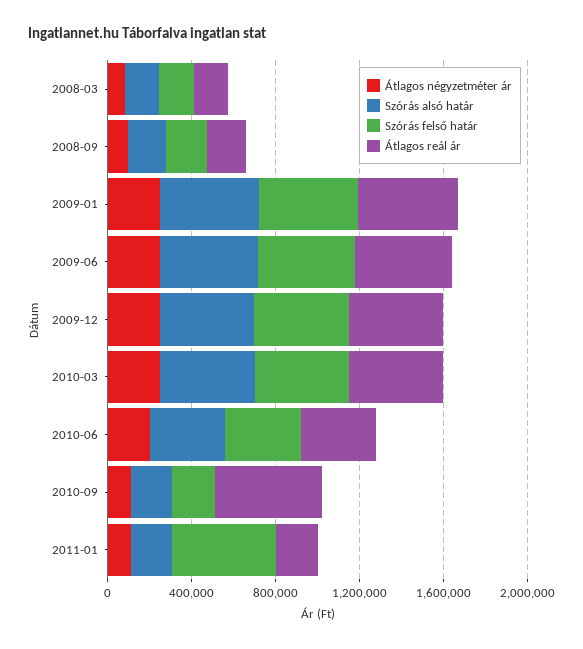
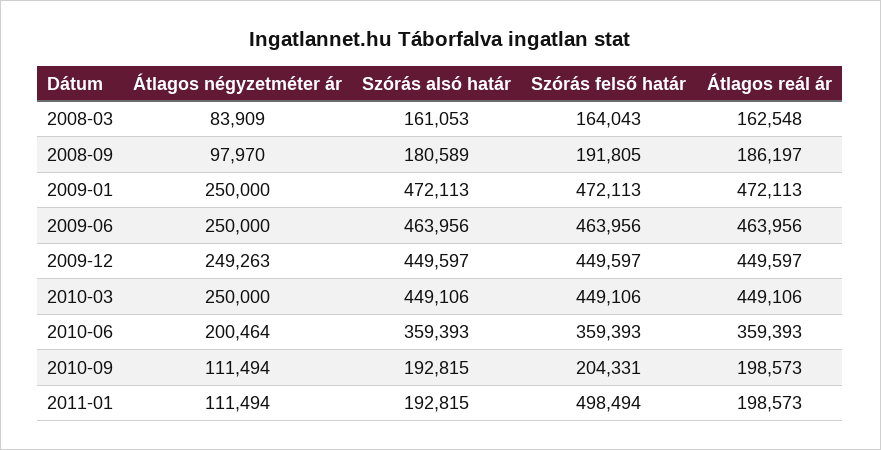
  {
    "Átlagos négyzetméter ár": {
      "2008-03": 83909,
      "2008-09": 97970,
      "2009-01": 250000,
      "2009-06": 250000,
      "2009-12": 249263,
      "2010-03": 250000,
      "2010-06": 200464,
      "2010-09": 111494,
      "2011-01": 111494
    },
    "Szórás alsó határ": {
      "2008-03": 161053,
      "2008-09": 180589,
      "2009-01": 472113,
      "2009-06": 463956,
      "2009-12": 449597,
      "2010-03": 449106,
      "2010-06": 359393,
      "2010-09": 192815,
      "2011-01": 192815
    },
    "Szórás felső határ": {
      "2008-03": 164043,
      "2008-09": 191805,
      "2009-01": 472113,
      "2009-06": 463956,
      "2009-12": 449597,
      "2010-03": 449106,
      "2010-06": 359393,
      "2010-09": 204331,
      "2011-01": 498494
    },
    "Átlagos reál ár": {
      "2008-03": 162548,
      "2008-09": 186197,
      "2009-01": 472113,
      "2009-06": 463956,
      "2009-12": 449597,
      "2010-03": 449106,
      "2010-06": 359393,
-     "2010-09": 500000,
+     "2010-09": 198573,
      "2011-01": 198573
    }
  }

